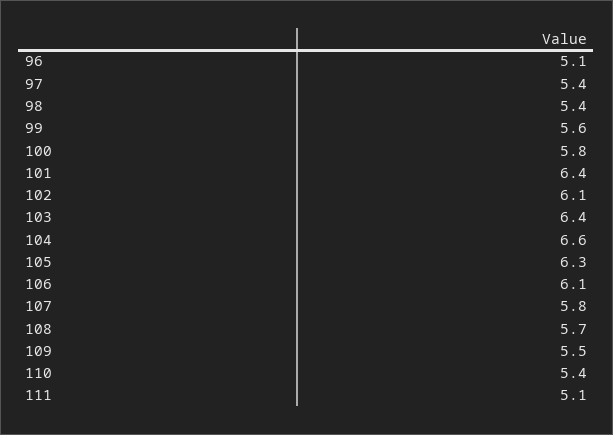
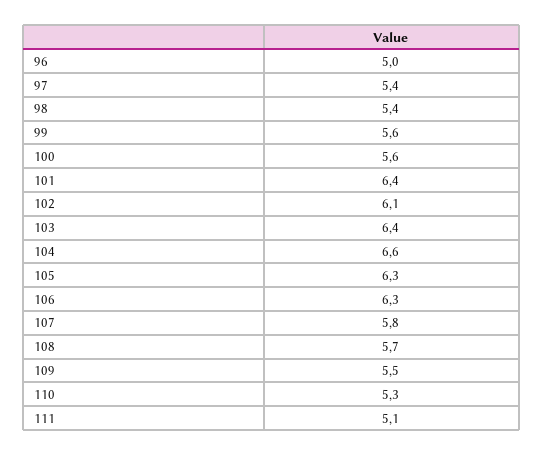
  {
-   "96": 5.1,
+   "96": 5,
    "97": 5.4,
    "98": 5.4,
    "99": 5.6,
-   "100": 5.8,
+   "100": 5.6,
    "101": 6.4,
    "102": 6.1,
    "103": 6.4,
    "104": 6.6,
    "105": 6.3,
-   "106": 6.1,
+   "106": 6.3,
    "107": 5.8,
    "108": 5.7,
    "109": 5.5,
-   "110": 5.4,
+   "110": 5.3,
    "111": 5.1
  }

